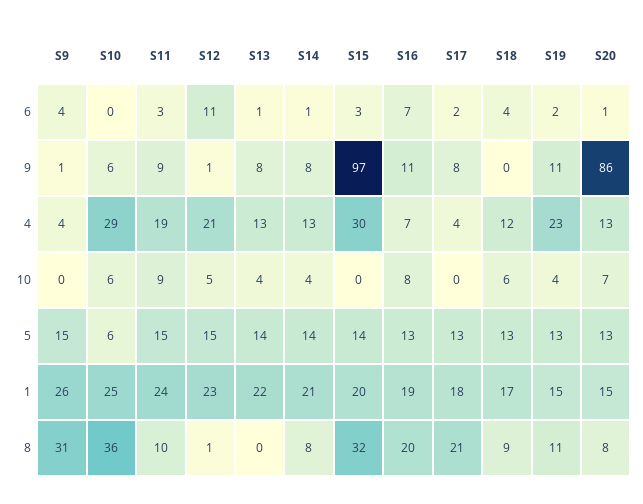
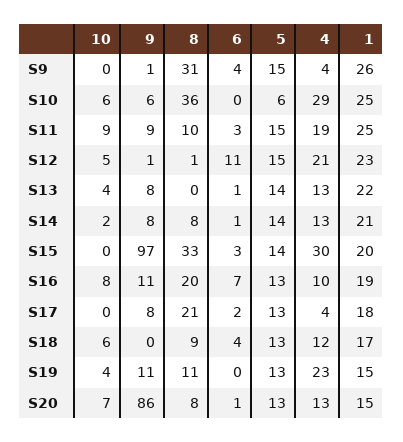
  {
    "S9": {
      "6": 4,
      "9": 1,
      "4": 4,
      "10": 0,
      "5": 15,
      "1": 26,
      "8": 31
    },
    "S10": {
      "6": 0,
      "9": 6,
      "4": 29,
      "10": 6,
      "5": 6,
      "1": 25,
      "8": 36
    },
    "S11": {
      "6": 3,
      "9": 9,
      "4": 19,
      "10": 9,
      "5": 15,
-     "1": 24,
+     "1": 25,
      "8": 10
    },
    "S12": {
      "6": 11,
      "9": 1,
      "4": 21,
      "10": 5,
      "5": 15,
      "1": 23,
      "8": 1
    },
    "S13": {
      "6": 1,
      "9": 8,
      "4": 13,
      "10": 4,
      "5": 14,
      "1": 22,
      "8": 0
    },
    "S14": {
      "6": 1,
      "9": 8,
      "4": 13,
-     "10": 4,
+     "10": 2,
      "5": 14,
      "1": 21,
      "8": 8
    },
    "S15": {
      "6": 3,
      "9": 97,
      "4": 30,
      "10": 0,
      "5": 14,
      "1": 20,
-     "8": 32
+     "8": 33
    },
    "S16": {
      "6": 7,
      "9": 11,
-     "4": 7,
+     "4": 10,
      "10": 8,
      "5": 13,
      "1": 19,
      "8": 20
    },
    "S17": {
      "6": 2,
      "9": 8,
      "4": 4,
      "10": 0,
      "5": 13,
      "1": 18,
      "8": 21
    },
    "S18": {
      "6": 4,
      "9": 0,
      "4": 12,
      "10": 6,
      "5": 13,
      "1": 17,
      "8": 9
    },
    "S19": {
-     "6": 2,
+     "6": 0,
      "9": 11,
      "4": 23,
      "10": 4,
      "5": 13,
      "1": 15,
      "8": 11
    },
    "S20": {
      "6": 1,
      "9": 86,
      "4": 13,
      "10": 7,
      "5": 13,
      "1": 15,
      "8": 8
    }
  }

